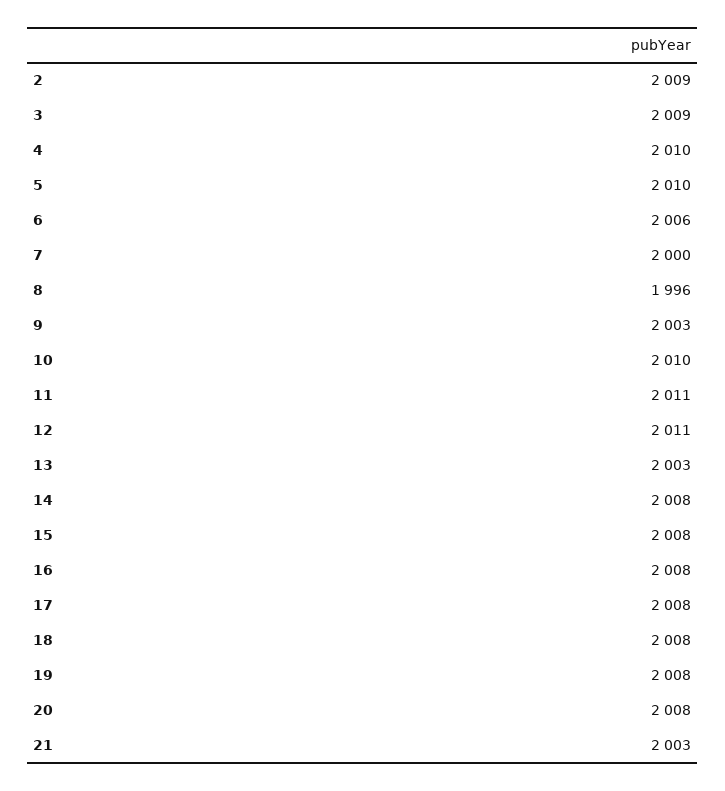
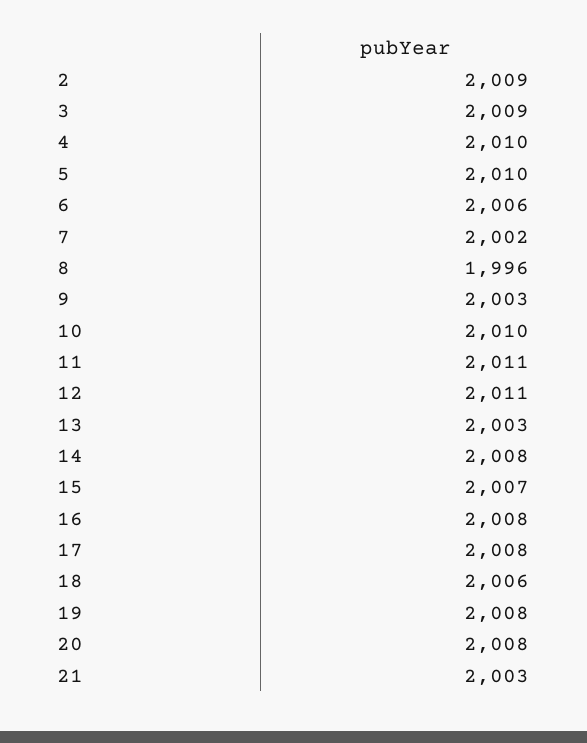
  {
    "2": 2009,
    "3": 2009,
    "4": 2010,
    "5": 2010,
    "6": 2006,
-   "7": 2000,
+   "7": 2002,
    "8": 1996,
    "9": 2003,
    "10": 2010,
    "11": 2011,
    "12": 2011,
    "13": 2003,
    "14": 2008,
-   "15": 2008,
+   "15": 2007,
    "16": 2008,
    "17": 2008,
-   "18": 2008,
+   "18": 2006,
    "19": 2008,
    "20": 2008,
    "21": 2003
  }

